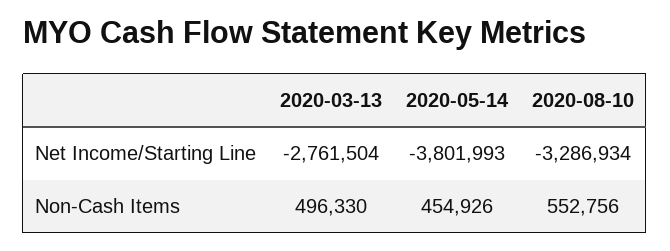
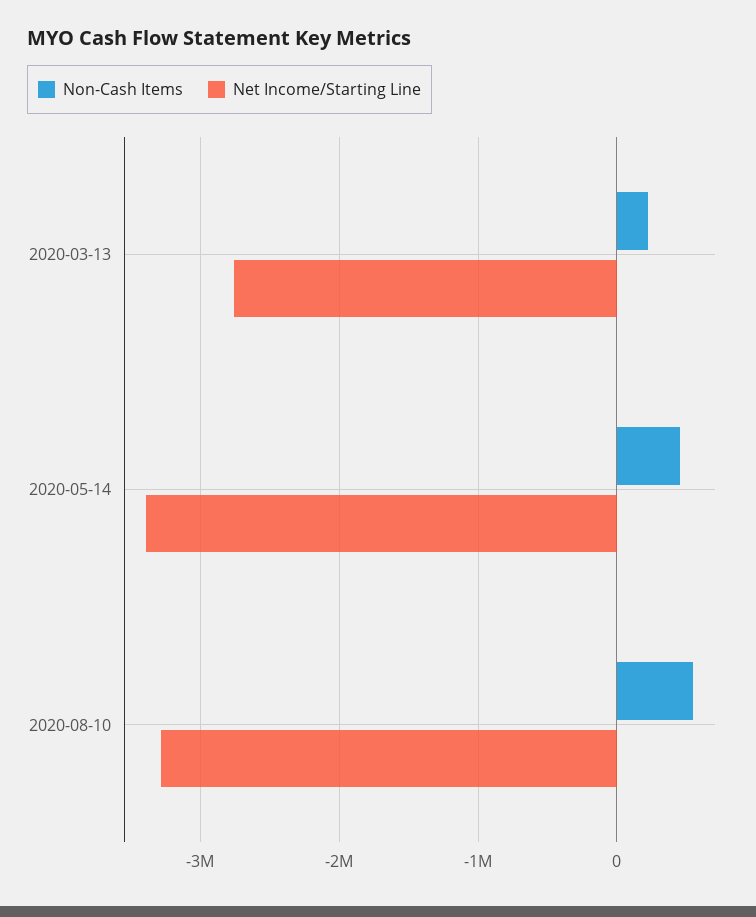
  {
    "Net Income/Starting Line": {
      "2020-03-13": -2761504,
-     "2020-05-14": -3801993,
+     "2020-05-14": -3400000,
      "2020-08-10": -3286934
    },
    "Non-Cash Items": {
-     "2020-03-13": 496330,
+     "2020-03-13": 200000,
      "2020-05-14": 454926,
      "2020-08-10": 552756
    }
  }

